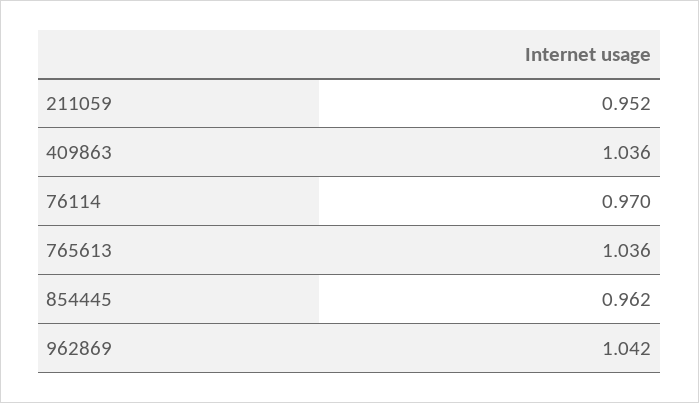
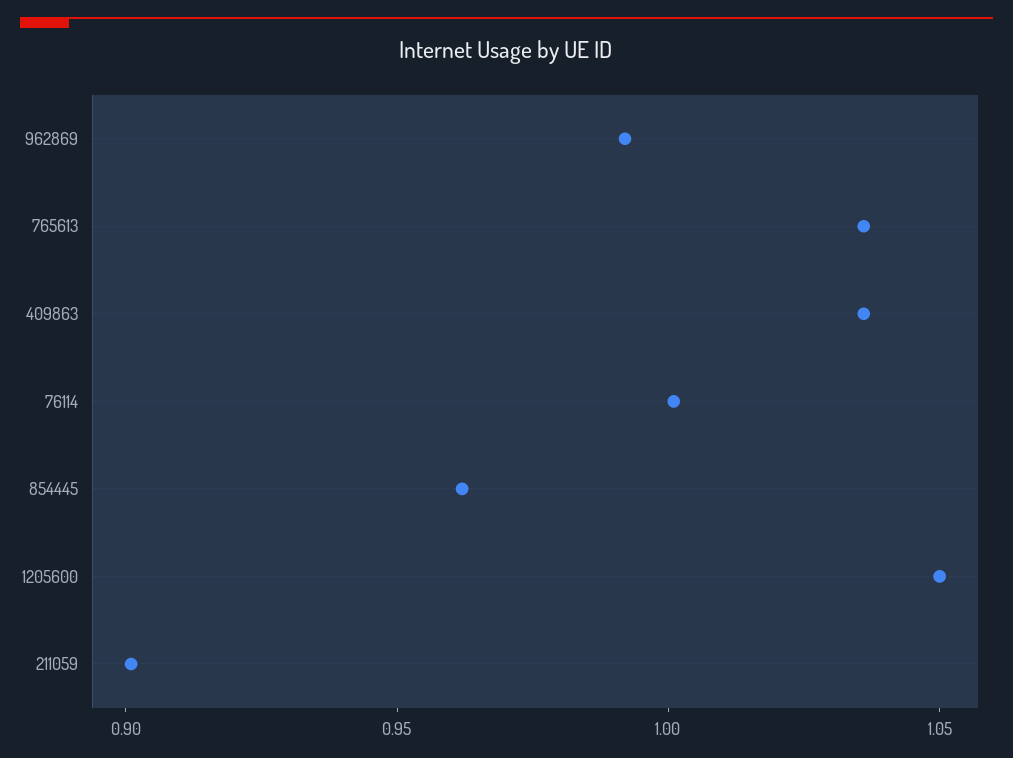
  {
-   "211059": 0.952,
+   "211059": 0.9,
    "409863": 1.036,
-   "76114": 0.97,
+   "76114": 1,
    "765613": 1.036,
    "854445": 0.962,
-   "962869": 1.042
+   "962869": 0.99,
+   "1205600": 1.05
  }

